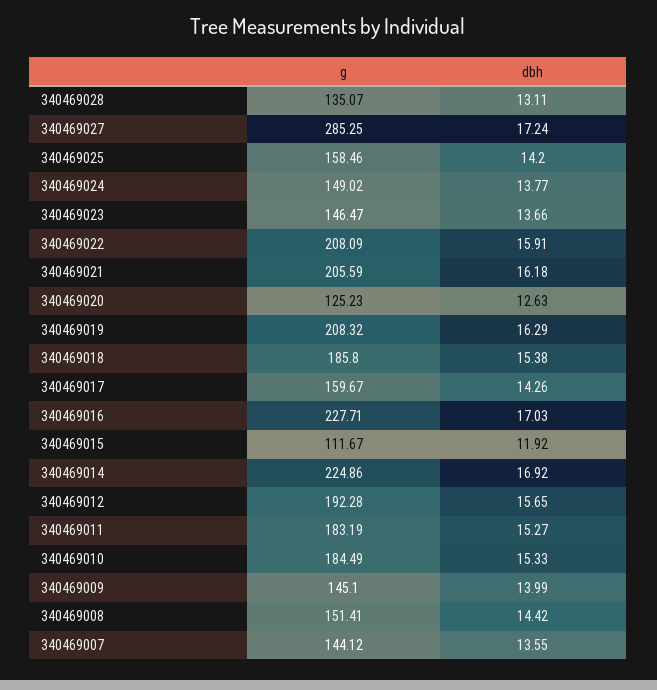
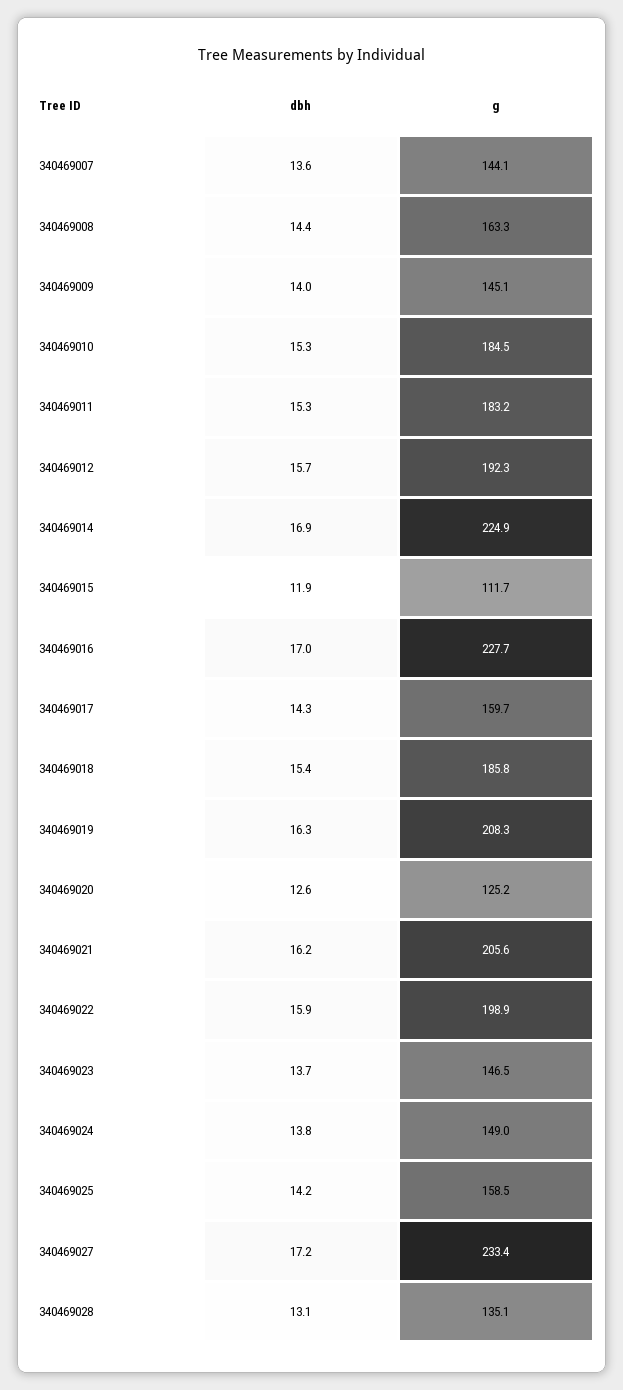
  {
    "g": {
      "340469028": 135.07,
-     "340469027": 285.25,
+     "340469027": 233.4,
      "340469025": 158.46,
      "340469024": 149.02,
      "340469023": 146.47,
-     "340469022": 208.09,
+     "340469022": 198.9,
      "340469021": 205.59,
      "340469020": 125.23,
      "340469019": 208.32,
      "340469018": 185.8,
      "340469017": 159.67,
      "340469016": 227.71,
      "340469015": 111.67,
      "340469014": 224.86,
      "340469012": 192.28,
      "340469011": 183.19,
      "340469010": 184.49,
      "340469009": 145.1,
-     "340469008": 151.41,
+     "340469008": 163.3,
      "340469007": 144.12
    },
    "dbh": {
      "340469028": 13.11,
      "340469027": 17.24,
      "340469025": 14.2,
      "340469024": 13.77,
      "340469023": 13.66,
      "340469022": 15.91,
      "340469021": 16.18,
      "340469020": 12.63,
      "340469019": 16.29,
      "340469018": 15.38,
      "340469017": 14.26,
      "340469016": 17.03,
      "340469015": 11.92,
      "340469014": 16.92,
      "340469012": 15.65,
      "340469011": 15.27,
      "340469010": 15.33,
      "340469009": 13.99,
      "340469008": 14.42,
      "340469007": 13.55
    }
  }

